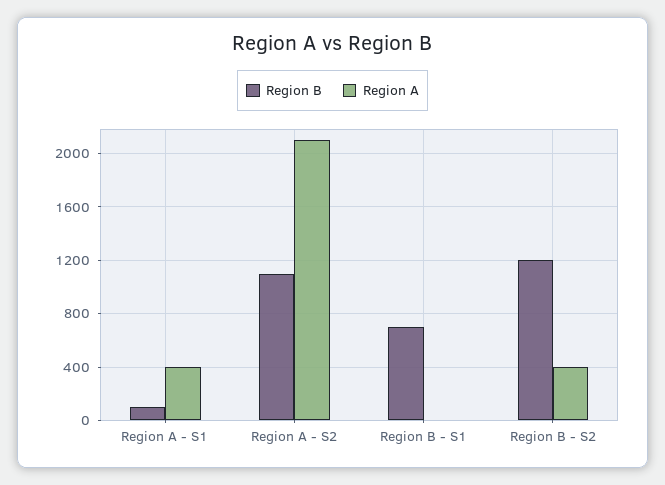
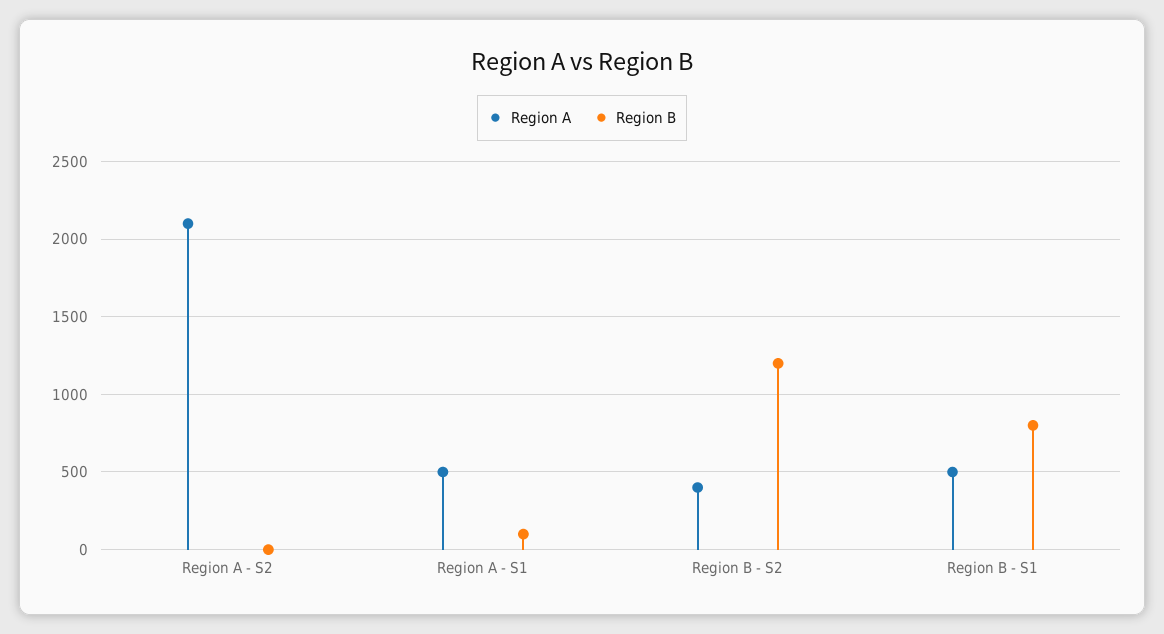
  {
    "Region B": {
      "Region A - S1": 100,
-     "Region A - S2": 1100,
+     "Region A - S2": 0,
-     "Region B - S1": 700,
+     "Region B - S1": 800,
      "Region B - S2": 1200
    },
    "Region A": {
-     "Region A - S1": 400,
+     "Region A - S1": 500,
      "Region A - S2": 2100,
-     "Region B - S1": 0,
+     "Region B - S1": 500,
      "Region B - S2": 400
    }
  }

